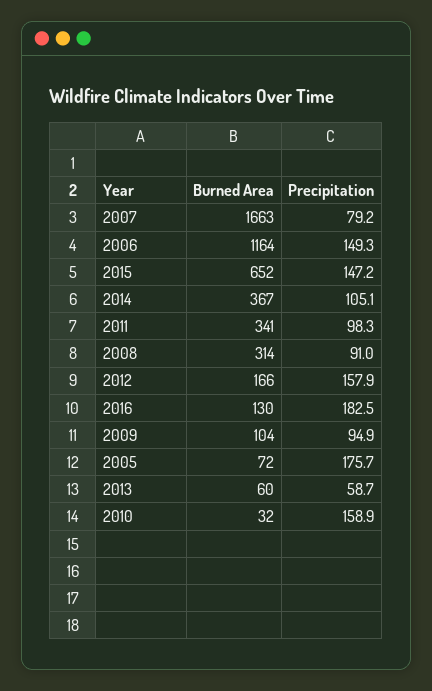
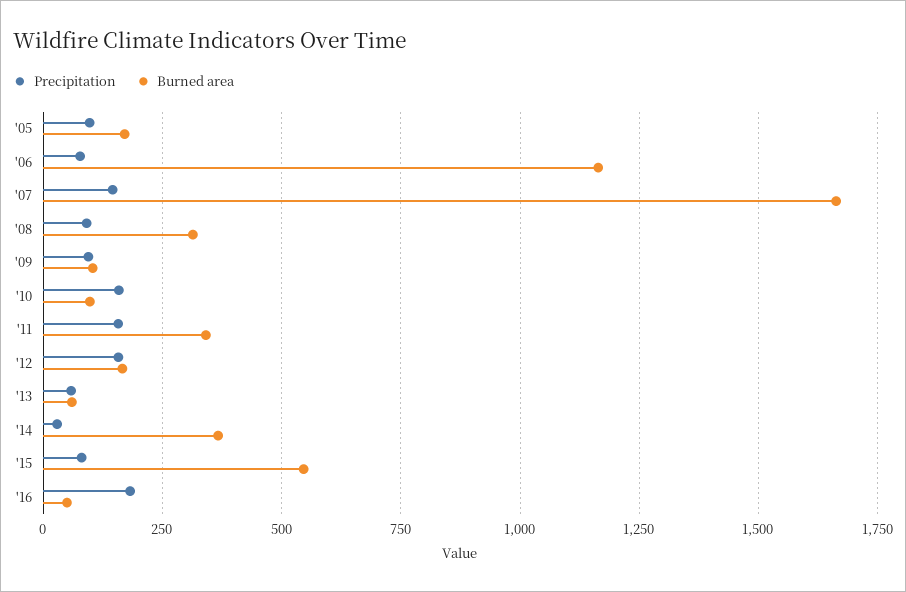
  {
    "Burned Area": {
      "2007": 1663,
      "2006": 1164,
-     "2015": 652,
+     "2015": 550,
      "2014": 367,
      "2011": 341,
      "2008": 314,
      "2012": 166,
-     "2016": 130,
+     "2016": 50,
      "2009": 104,
-     "2005": 72,
+     "2005": 175,
      "2013": 60,
-     "2010": 32
+     "2010": 100
    },
    "Precipitation": {
-     "2007": 79.2,
+     "2007": 150,
-     "2006": 149.3,
+     "2006": 75,
-     "2015": 147.2,
+     "2015": 75,
-     "2014": 105.1,
+     "2014": 25,
-     "2011": 98.3,
+     "2011": 150,
      "2008": 91,
      "2012": 157.9,
      "2016": 182.5,
      "2009": 94.9,
-     "2005": 175.7,
+     "2005": 100,
      "2013": 58.7,
      "2010": 158.9
    }
  }

